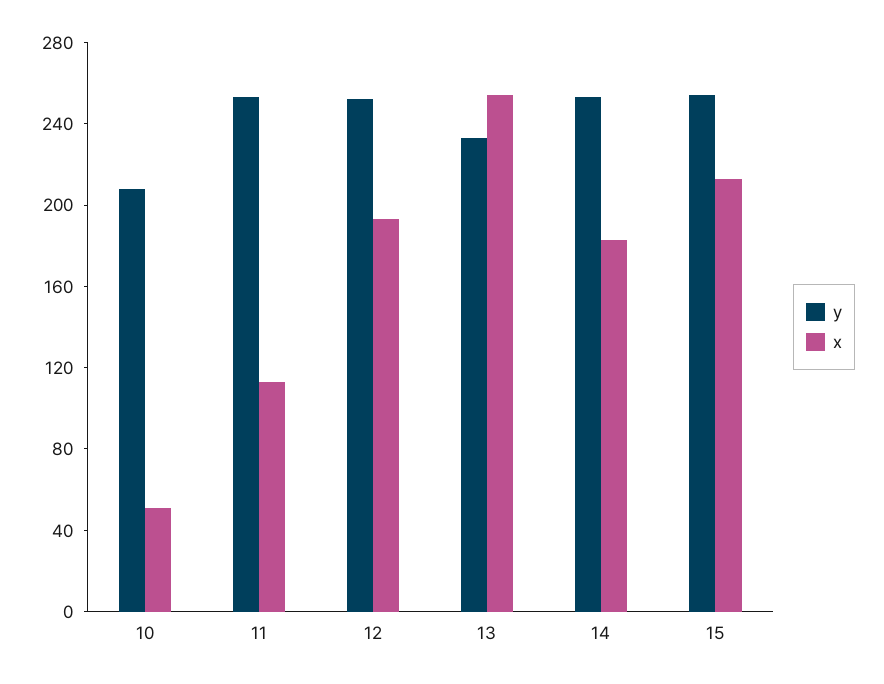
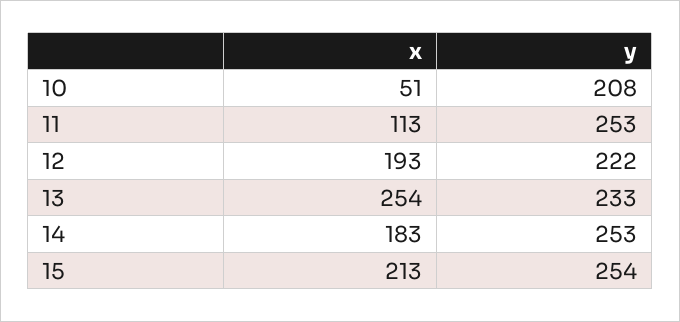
  {
    "y": {
      "10": 208,
      "11": 253,
-     "12": 250,
+     "12": 222,
      "13": 233,
      "14": 253,
      "15": 254
    },
    "x": {
      "10": 51,
      "11": 113,
      "12": 193,
      "13": 254,
      "14": 183,
      "15": 213
    }
  }

